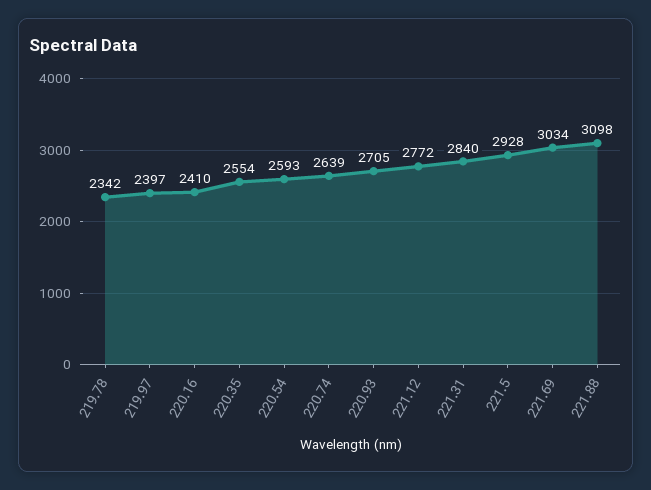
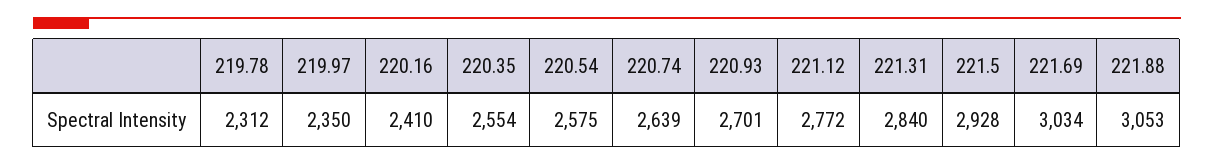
  {
-   "219.78": 2342,
+   "219.78": 2312,
-   "219.97": 2397,
+   "219.97": 2350,
    "220.16": 2410,
    "220.35": 2554,
-   "220.54": 2593,
+   "220.54": 2575,
    "220.74": 2639,
-   "220.93": 2705,
+   "220.93": 2701,
    "221.12": 2772,
    "221.31": 2840,
    "221.5": 2928,
    "221.69": 3034,
-   "221.88": 3098
+   "221.88": 3053
  }

